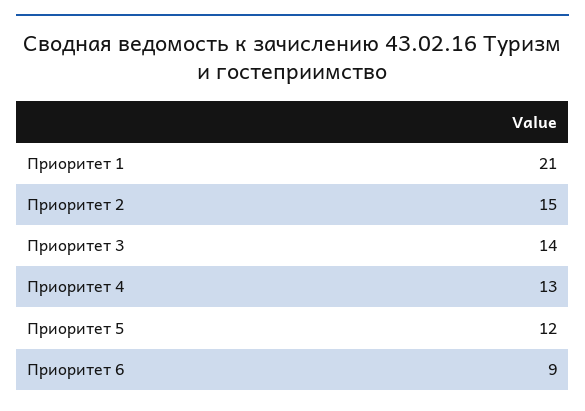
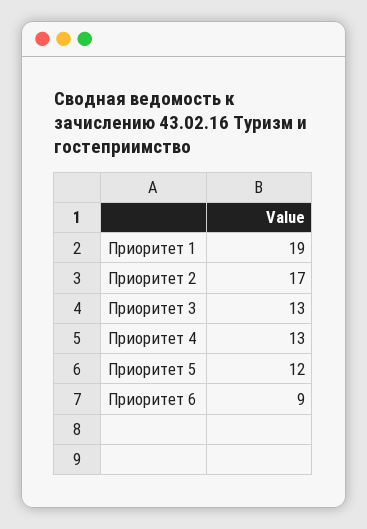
  {
-   "Приоритет 1": 21,
+   "Приоритет 1": 19,
-   "Приоритет 2": 15,
+   "Приоритет 2": 17,
-   "Приоритет 3": 14,
+   "Приоритет 3": 13,
    "Приоритет 4": 13,
    "Приоритет 5": 12,
    "Приоритет 6": 9
  }

